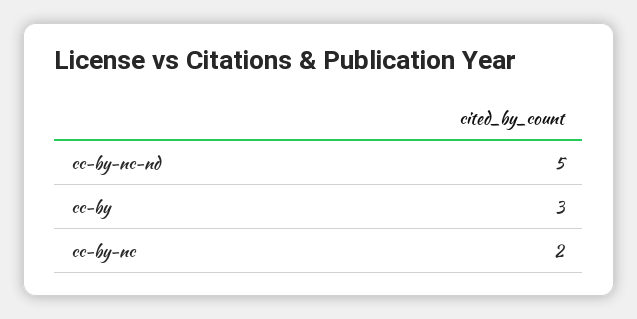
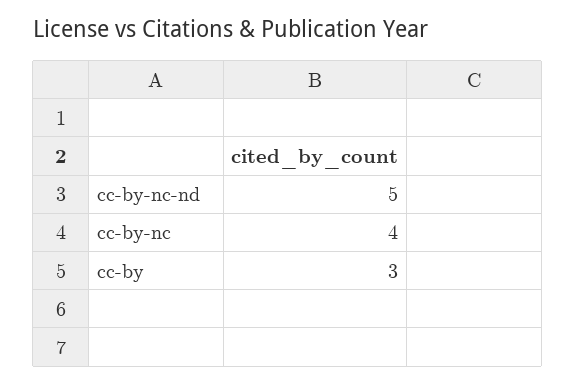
  {
    "cc-by-nc-nd": 5,
    "cc-by": 3,
-   "cc-by-nc": 2
+   "cc-by-nc": 4
  }

